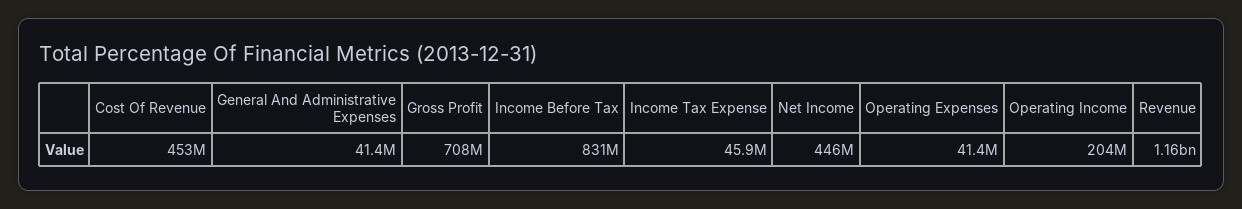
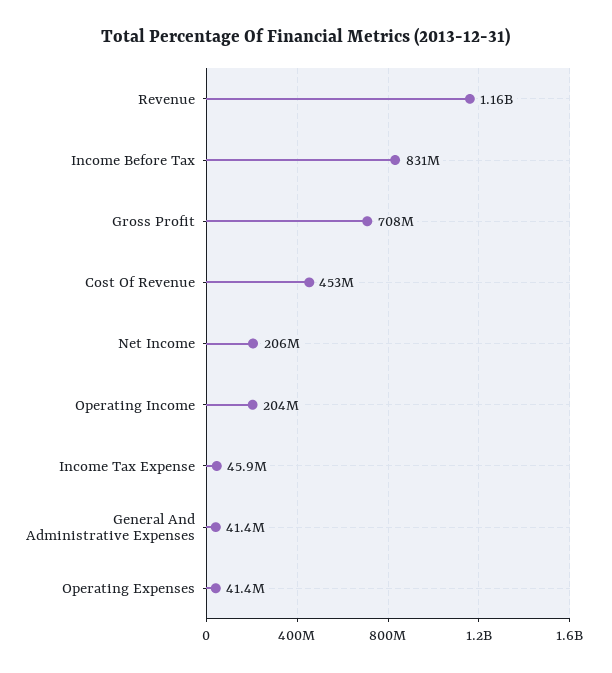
  {
    "Cost Of Revenue": 453000000,
    "General And Administrative Expenses": 41400000,
    "Gross Profit": 708000000,
    "Income Before Tax": 831000000,
    "Income Tax Expense": 45900000,
-   "Net Income": 446000000,
+   "Net Income": 206000000,
    "Operating Expenses": 41400000,
    "Operating Income": 204000000,
    "Revenue": 1160000000
  }

